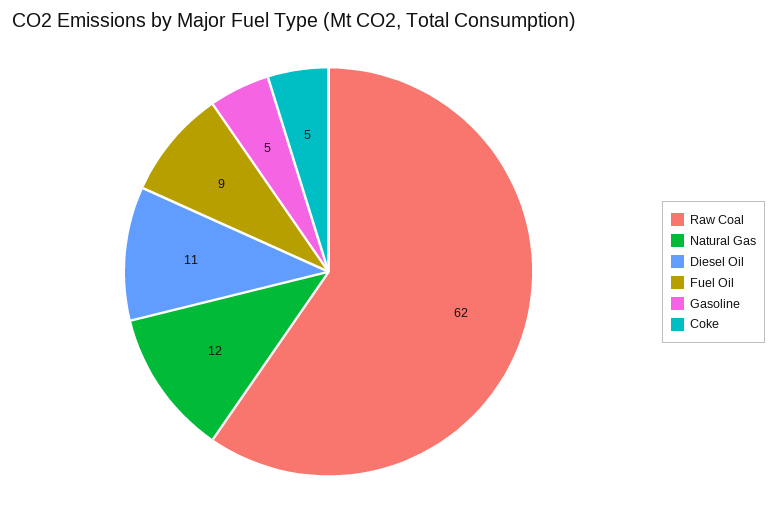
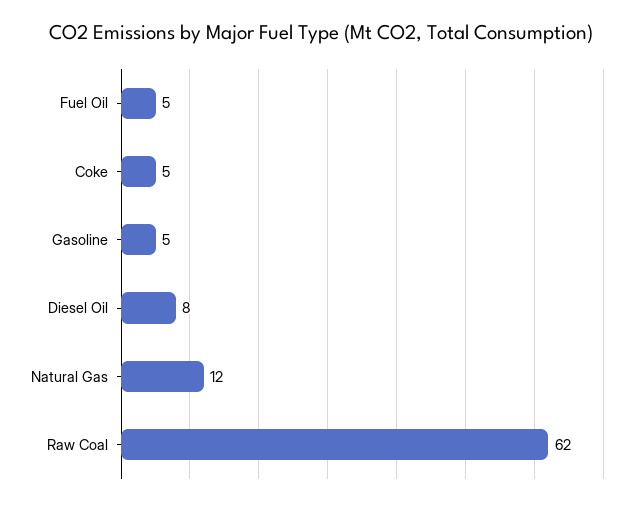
  {
    "Raw Coal": 62,
    "Natural Gas": 12,
-   "Diesel Oil": 11,
+   "Diesel Oil": 8,
-   "Fuel Oil": 9,
+   "Fuel Oil": 5,
    "Gasoline": 5,
    "Coke": 5
  }

